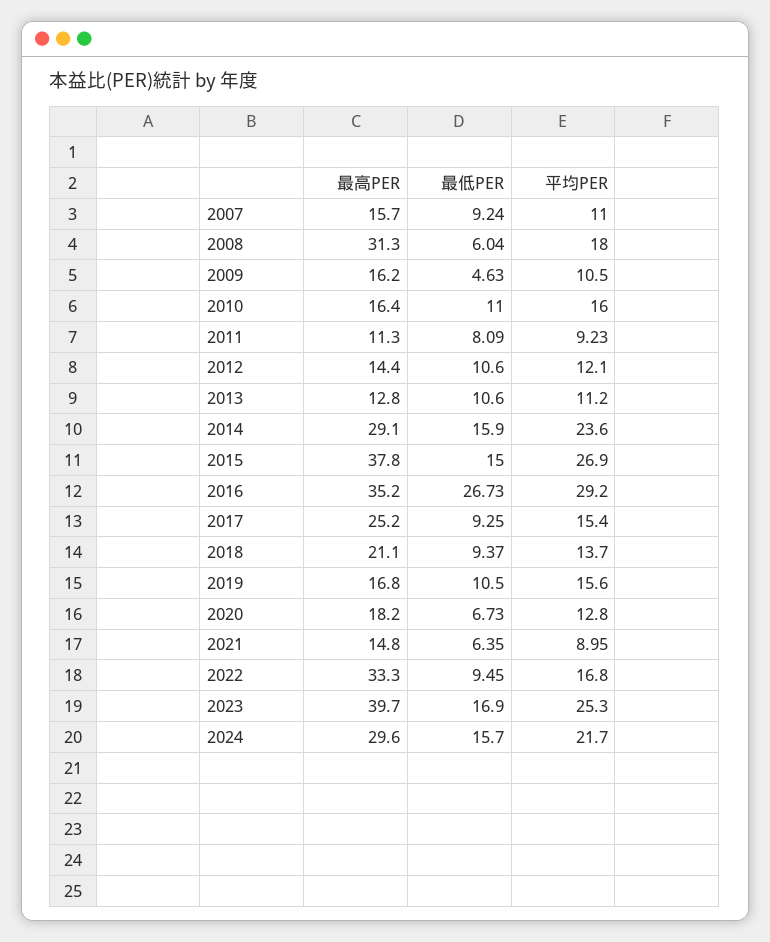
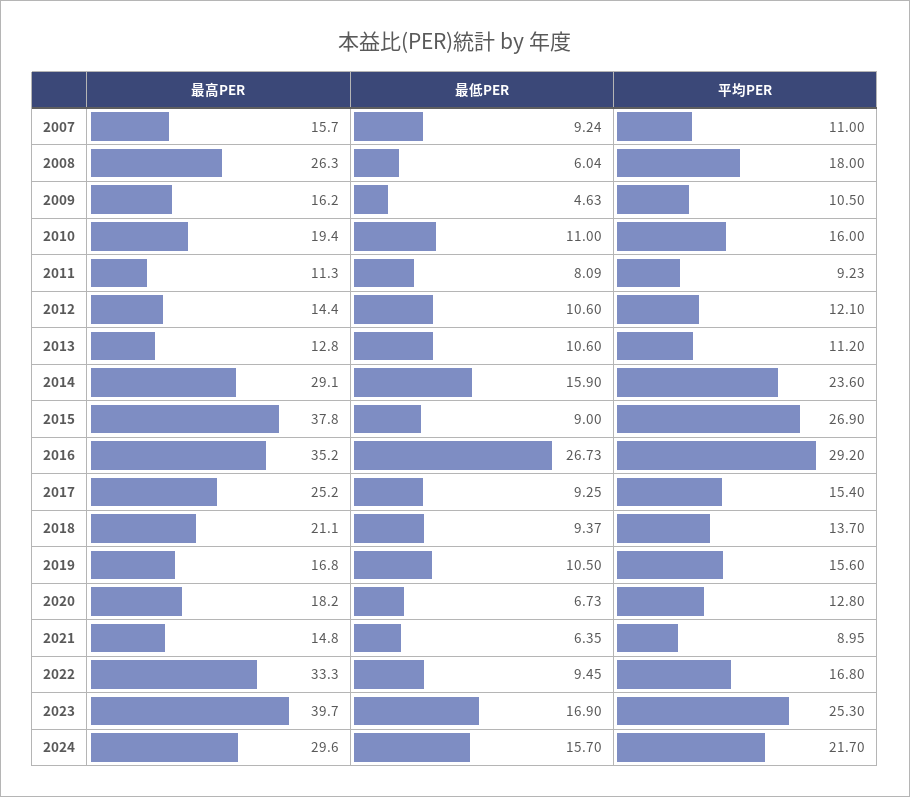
  {
    "最高PER": {
      "2007": 15.7,
-     "2008": 31.3,
+     "2008": 26.3,
      "2009": 16.2,
-     "2010": 16.4,
+     "2010": 19.4,
      "2011": 11.3,
      "2012": 14.4,
      "2013": 12.8,
      "2014": 29.1,
      "2015": 37.8,
      "2016": 35.2,
      "2017": 25.2,
      "2018": 21.1,
      "2019": 16.8,
      "2020": 18.2,
      "2021": 14.8,
      "2022": 33.3,
      "2023": 39.7,
      "2024": 29.6
    },
    "最低PER": {
      "2007": 9.24,
      "2008": 6.04,
      "2009": 4.63,
      "2010": 11,
      "2011": 8.09,
      "2012": 10.6,
      "2013": 10.6,
      "2014": 15.9,
-     "2015": 15,
+     "2015": 9,
      "2016": 26.73,
      "2017": 9.25,
      "2018": 9.37,
      "2019": 10.5,
      "2020": 6.73,
      "2021": 6.35,
      "2022": 9.45,
      "2023": 16.9,
      "2024": 15.7
    },
    "平均PER": {
      "2007": 11,
      "2008": 18,
      "2009": 10.5,
      "2010": 16,
      "2011": 9.23,
      "2012": 12.1,
      "2013": 11.2,
      "2014": 23.6,
      "2015": 26.9,
      "2016": 29.2,
      "2017": 15.4,
      "2018": 13.7,
      "2019": 15.6,
      "2020": 12.8,
      "2021": 8.95,
      "2022": 16.8,
      "2023": 25.3,
      "2024": 21.7
    }
  }

